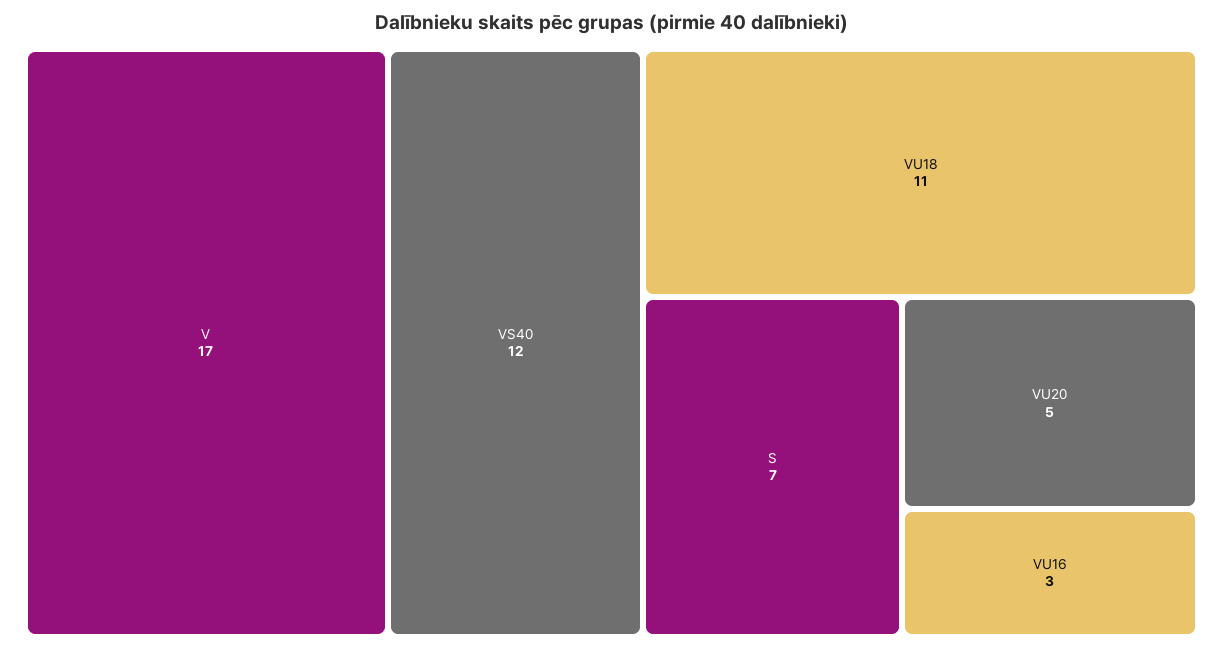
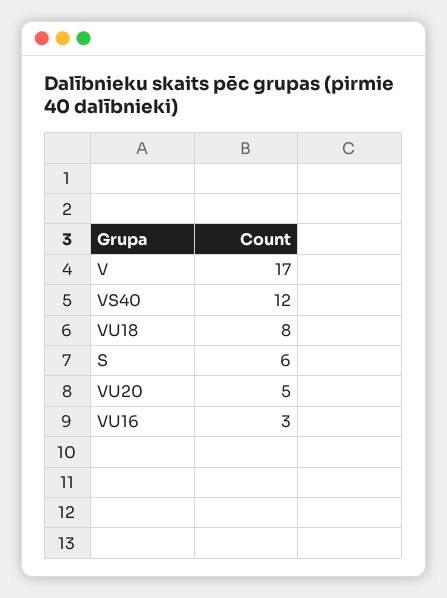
  {
    "V": 17,
    "VS40": 12,
-   "VU18": 11,
+   "VU18": 8,
-   "S": 7,
+   "S": 6,
    "VU20": 5,
    "VU16": 3
  }

